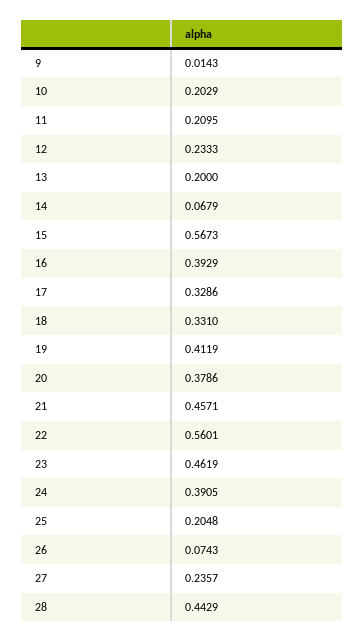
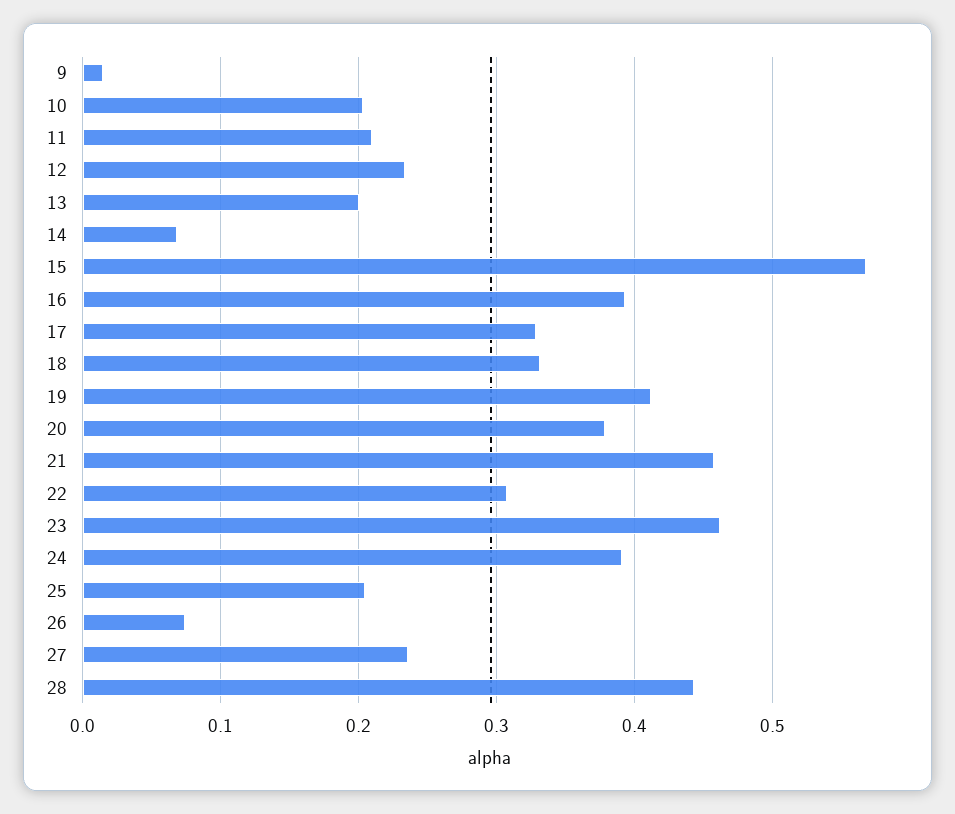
  {
    "9": 0.0143,
    "10": 0.2029,
    "11": 0.2095,
    "12": 0.2333,
    "13": 0.2,
    "14": 0.0679,
    "15": 0.5673,
    "16": 0.3929,
    "17": 0.3286,
    "18": 0.331,
    "19": 0.4119,
    "20": 0.3786,
    "21": 0.4571,
-   "22": 0.5601,
+   "22": 0.31,
    "23": 0.4619,
    "24": 0.3905,
    "25": 0.2048,
    "26": 0.0743,
    "27": 0.2357,
    "28": 0.4429
  }

